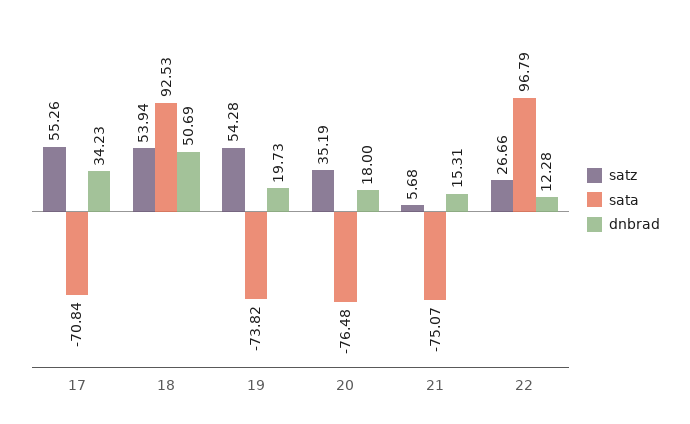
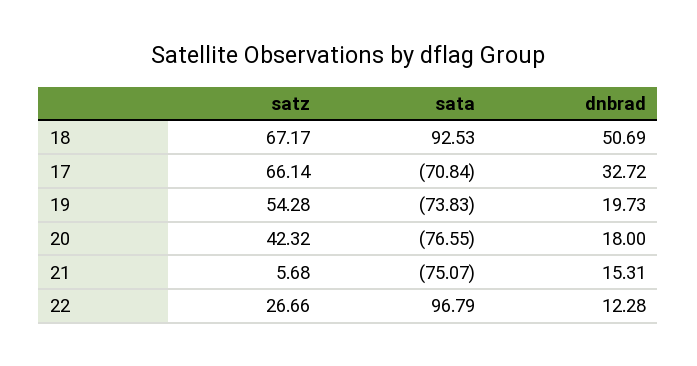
  {
    "satz": {
-     "17": 55.26,
+     "17": 66.14,
-     "18": 53.94,
+     "18": 67.17,
      "19": 54.28,
-     "20": 35.19,
+     "20": 42.32,
      "21": 5.68,
      "22": 26.66
    },
    "sata": {
      "17": -70.84,
      "18": 92.53,
-     "19": -73.82,
+     "19": -73.83,
-     "20": -76.48,
+     "20": -76.55,
      "21": -75.07,
      "22": 96.79
    },
    "dnbrad": {
-     "17": 34.23,
+     "17": 32.72,
      "18": 50.69,
      "19": 19.73,
      "20": 18,
      "21": 15.31,
      "22": 12.28
    }
  }

